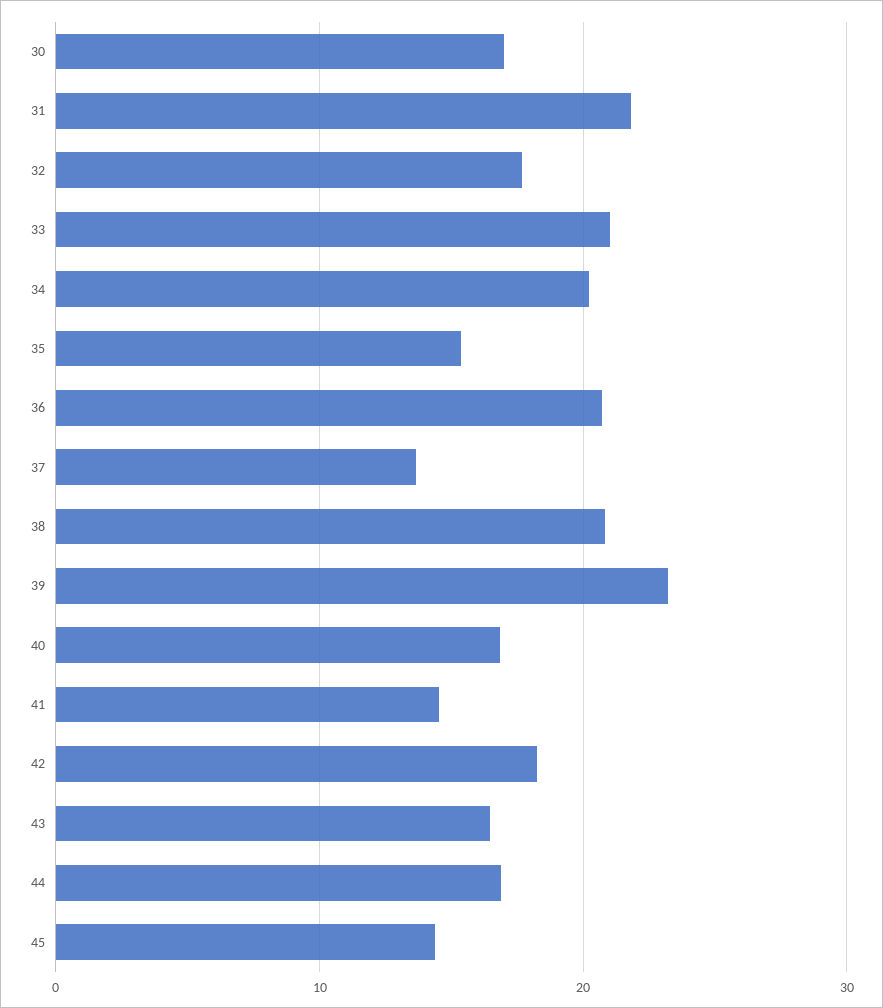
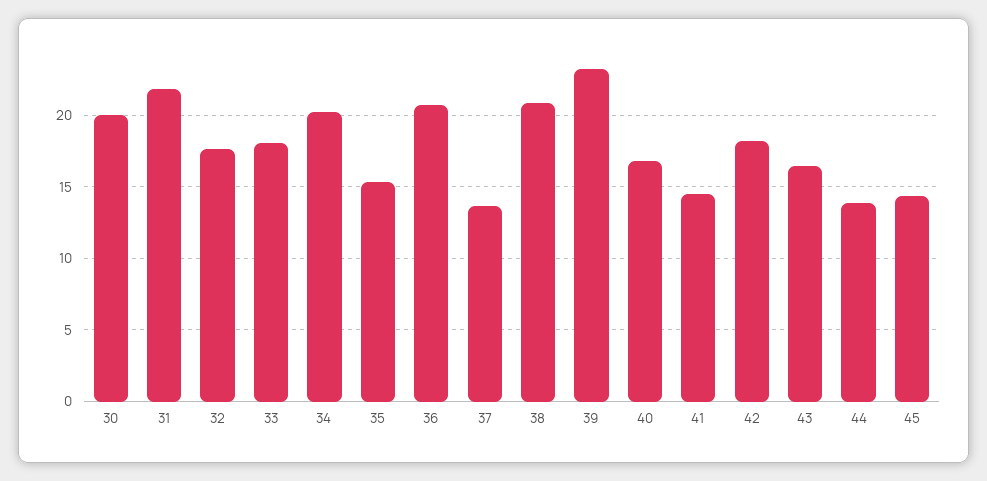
  {
-   "30": 17,
+   "30": 20,
    "31": 22,
    "32": 17.5,
-   "33": 21,
+   "33": 18,
    "34": 20,
    "35": 15.5,
    "36": 20.5,
    "37": 13.5,
    "38": 21,
    "39": 23,
    "40": 17,
    "41": 14.5,
    "42": 18,
    "43": 16.5,
-   "44": 17,
+   "44": 14,
    "45": 14.5
  }

